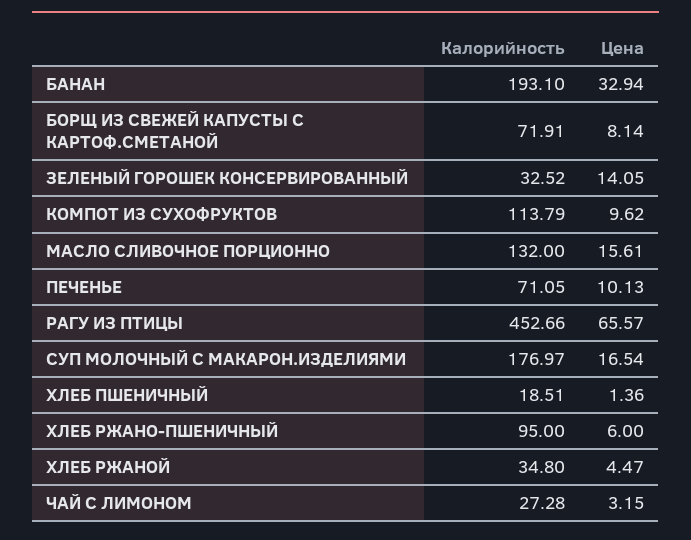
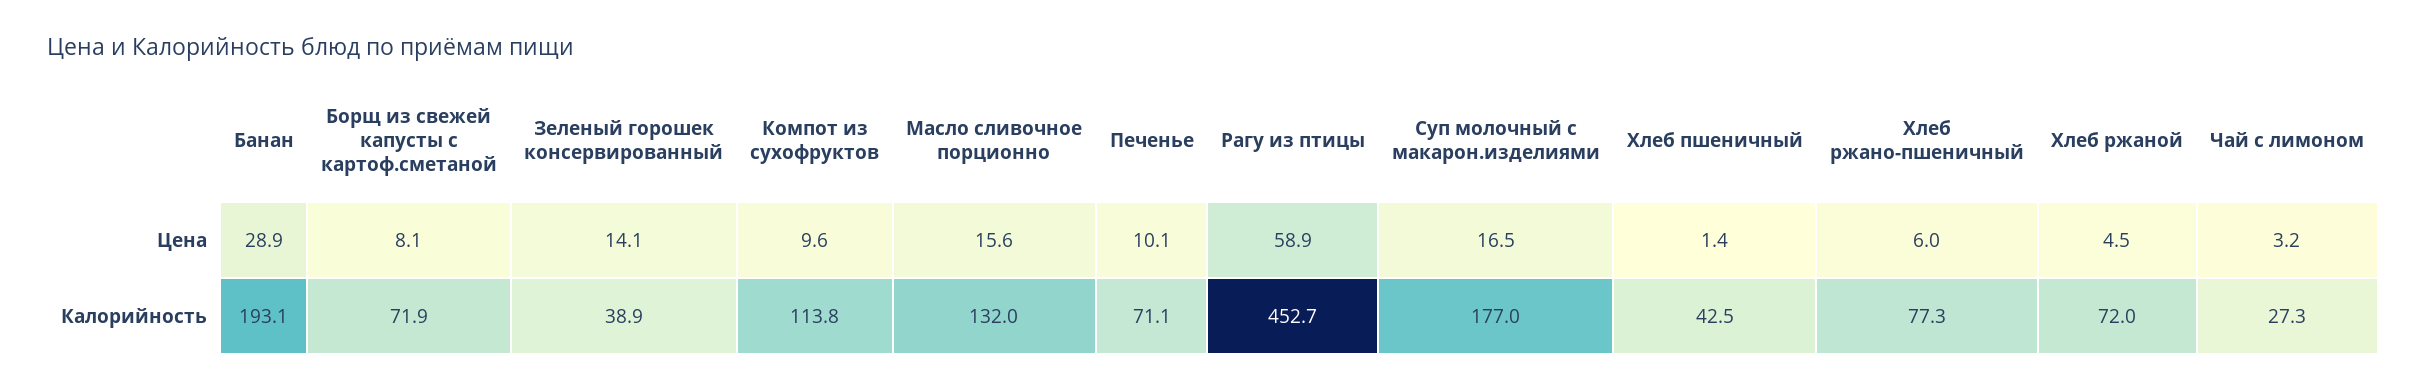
  {
    "Калорийность": {
      "БАНАН": 193.1,
      "БОРЩ ИЗ СВЕЖЕЙ КАПУСТЫ С КАРТОФ.СМЕТАНОЙ": 71.91,
-     "ЗЕЛЕНЫЙ ГОРОШЕК КОНСЕРВИРОВАННЫЙ": 32.52,
+     "ЗЕЛЕНЫЙ ГОРОШЕК КОНСЕРВИРОВАННЫЙ": 38.9,
      "КОМПОТ ИЗ СУХОФРУКТОВ": 113.79,
      "МАСЛО СЛИВОЧНОЕ ПОРЦИОННО": 132,
      "ПЕЧЕНЬЕ": 71.05,
      "РАГУ ИЗ ПТИЦЫ": 452.66,
      "СУП МОЛОЧНЫЙ С МАКАРОН.ИЗДЕЛИЯМИ": 176.97,
-     "ХЛЕБ ПШЕНИЧНЫЙ": 18.51,
+     "ХЛЕБ ПШЕНИЧНЫЙ": 42.5,
-     "ХЛЕБ РЖАНО-ПШЕНИЧНЫЙ": 95,
+     "ХЛЕБ РЖАНО-ПШЕНИЧНЫЙ": 77.3,
-     "ХЛЕБ РЖАНОЙ": 34.8,
+     "ХЛЕБ РЖАНОЙ": 72,
      "ЧАЙ С ЛИМОНОМ": 27.28
    },
    "Цена": {
-     "БАНАН": 32.94,
+     "БАНАН": 28.9,
      "БОРЩ ИЗ СВЕЖЕЙ КАПУСТЫ С КАРТОФ.СМЕТАНОЙ": 8.14,
      "ЗЕЛЕНЫЙ ГОРОШЕК КОНСЕРВИРОВАННЫЙ": 14.05,
      "КОМПОТ ИЗ СУХОФРУКТОВ": 9.62,
      "МАСЛО СЛИВОЧНОЕ ПОРЦИОННО": 15.61,
      "ПЕЧЕНЬЕ": 10.13,
-     "РАГУ ИЗ ПТИЦЫ": 65.57,
+     "РАГУ ИЗ ПТИЦЫ": 58.9,
      "СУП МОЛОЧНЫЙ С МАКАРОН.ИЗДЕЛИЯМИ": 16.54,
      "ХЛЕБ ПШЕНИЧНЫЙ": 1.36,
      "ХЛЕБ РЖАНО-ПШЕНИЧНЫЙ": 6,
      "ХЛЕБ РЖАНОЙ": 4.47,
      "ЧАЙ С ЛИМОНОМ": 3.15
    }
  }

